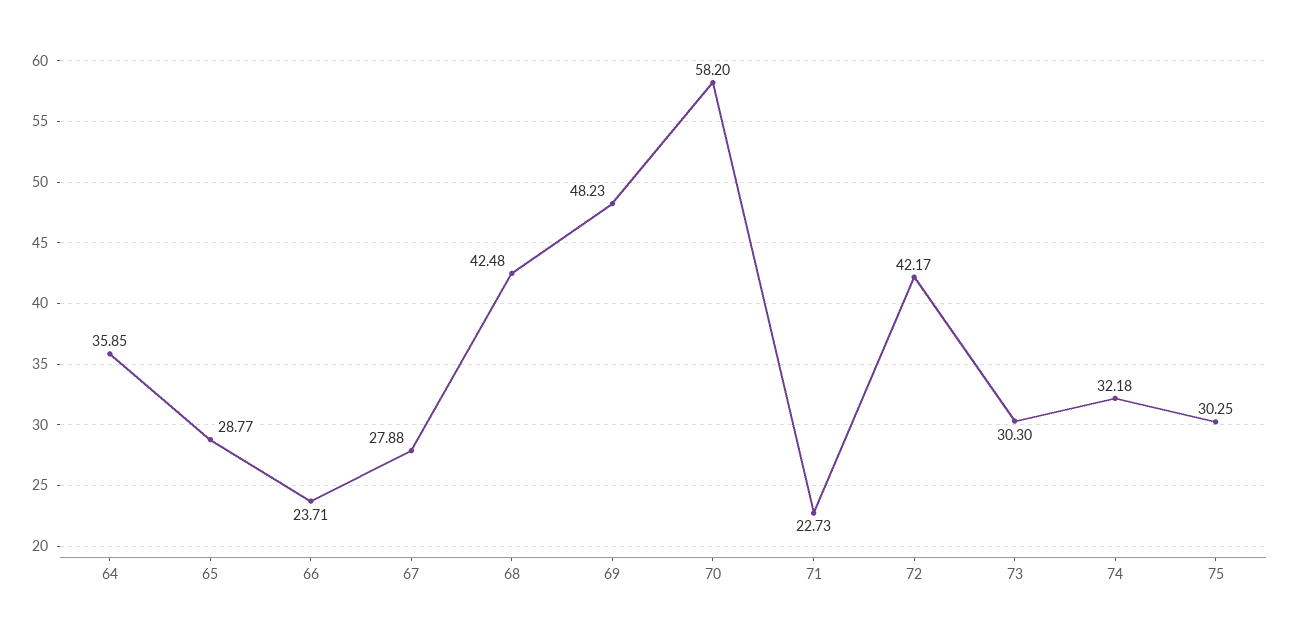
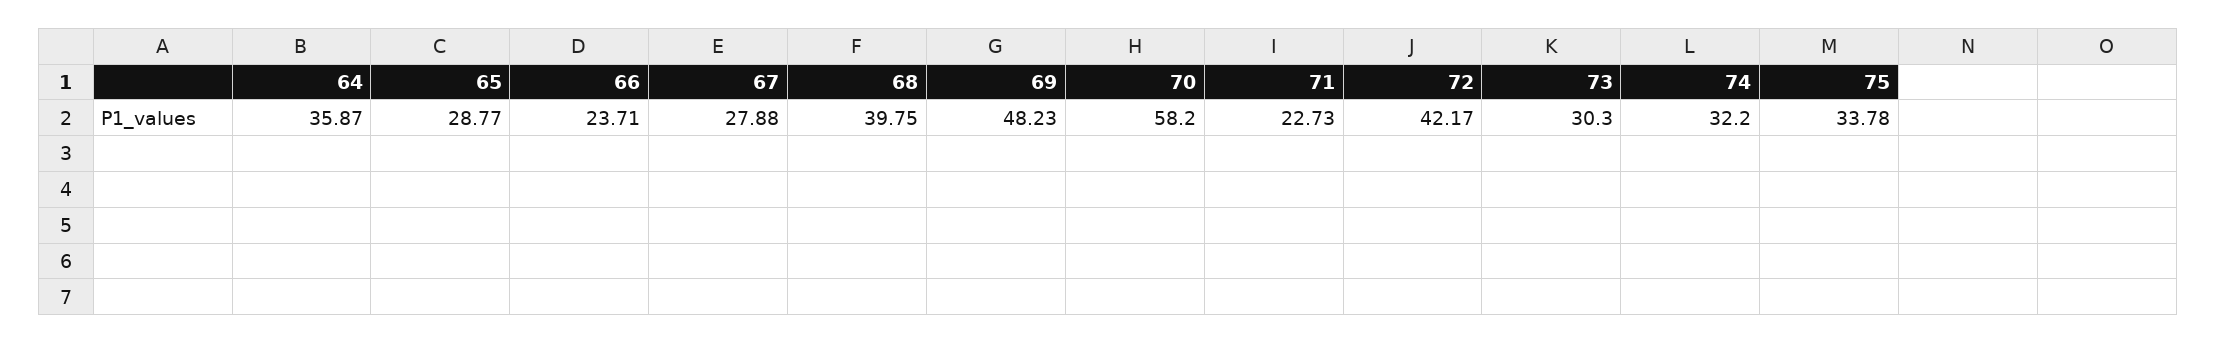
  {
-   "64": 35.85,
+   "64": 35.87,
    "65": 28.77,
    "66": 23.71,
    "67": 27.88,
-   "68": 42.48,
+   "68": 39.75,
    "69": 48.23,
    "70": 58.2,
    "71": 22.73,
    "72": 42.17,
    "73": 30.3,
-   "74": 32.18,
+   "74": 32.2,
-   "75": 30.25
+   "75": 33.78
  }

